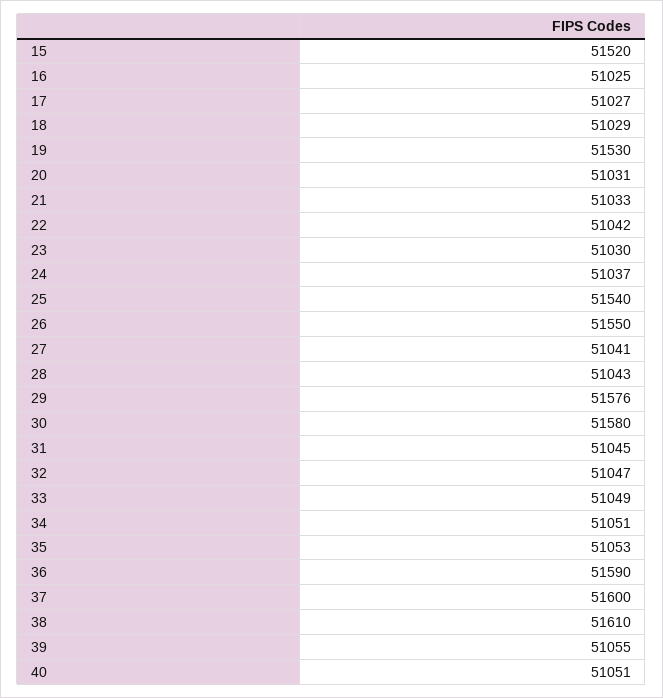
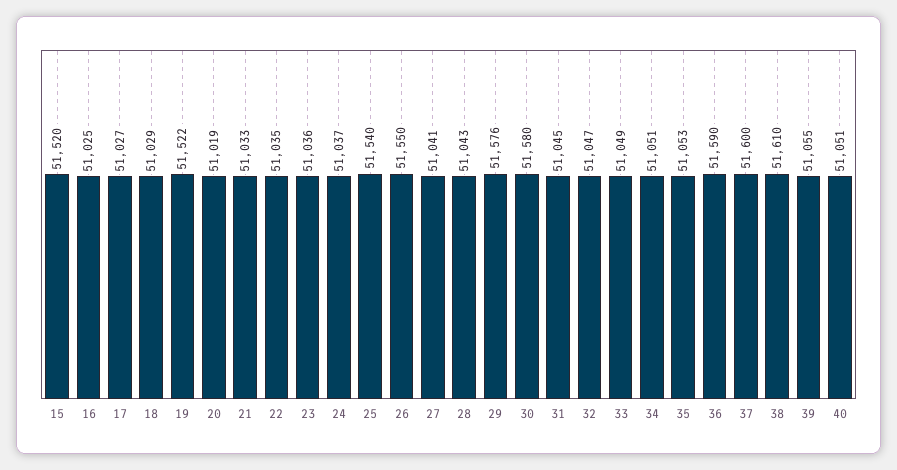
  {
    "15": 51520,
    "16": 51025,
    "17": 51027,
    "18": 51029,
-   "19": 51530,
+   "19": 51522,
-   "20": 51031,
+   "20": 51019,
    "21": 51033,
-   "22": 51042,
+   "22": 51035,
-   "23": 51030,
+   "23": 51036,
    "24": 51037,
    "25": 51540,
    "26": 51550,
    "27": 51041,
    "28": 51043,
    "29": 51576,
    "30": 51580,
    "31": 51045,
    "32": 51047,
    "33": 51049,
    "34": 51051,
    "35": 51053,
    "36": 51590,
    "37": 51600,
    "38": 51610,
    "39": 51055,
    "40": 51051
  }

